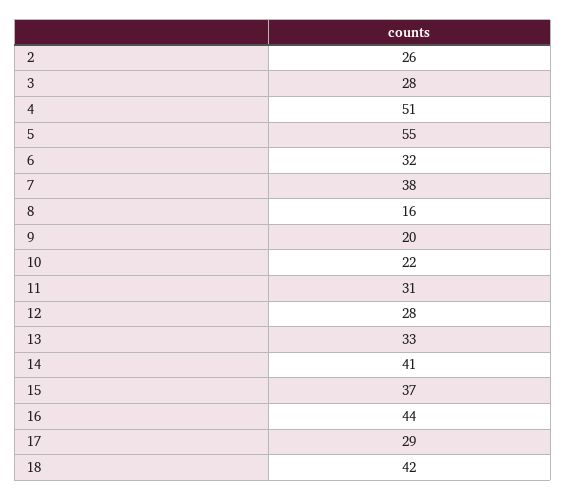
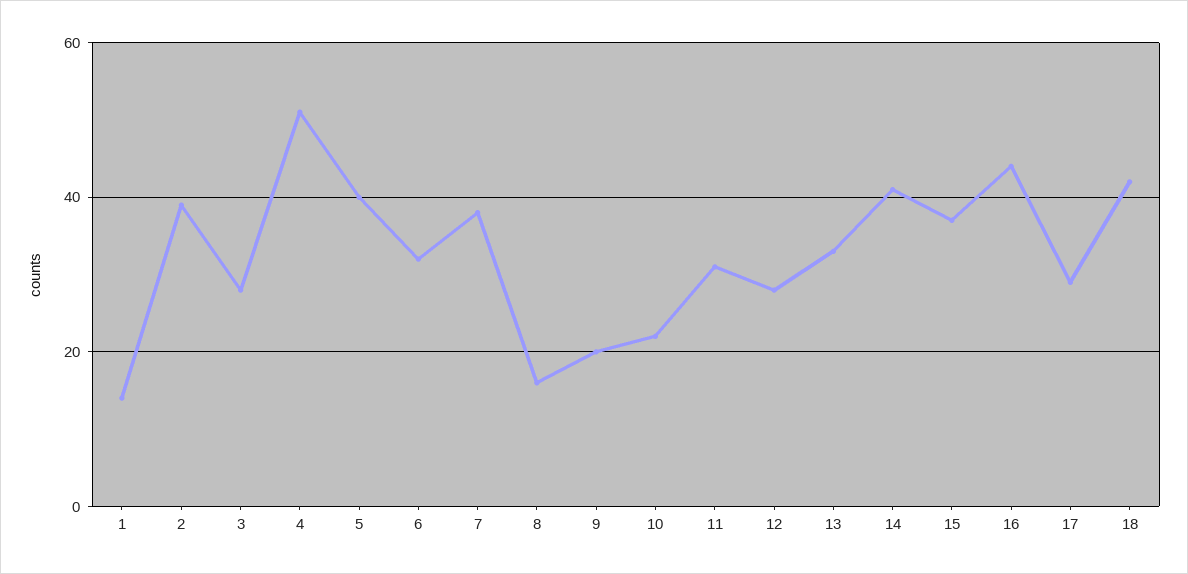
  {
-   "2": 26,
+   "2": 40,
    "3": 28,
    "4": 51,
-   "5": 55,
+   "5": 40,
    "6": 32,
    "7": 38,
    "8": 16,
    "9": 20,
    "10": 22,
    "11": 31,
    "12": 28,
    "13": 33,
    "14": 41,
    "15": 37,
    "16": 44,
    "17": 29,
-   "18": 42
+   "18": 42,
+   "1": 15
  }

